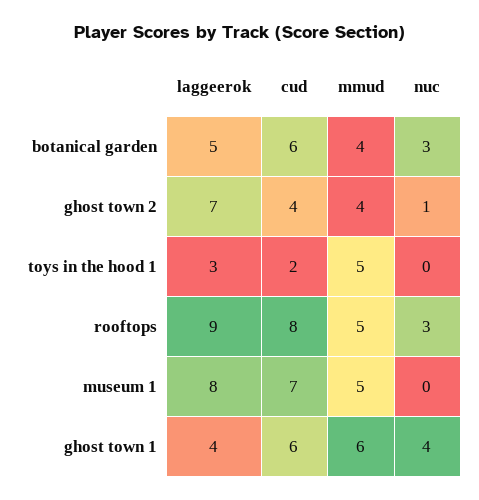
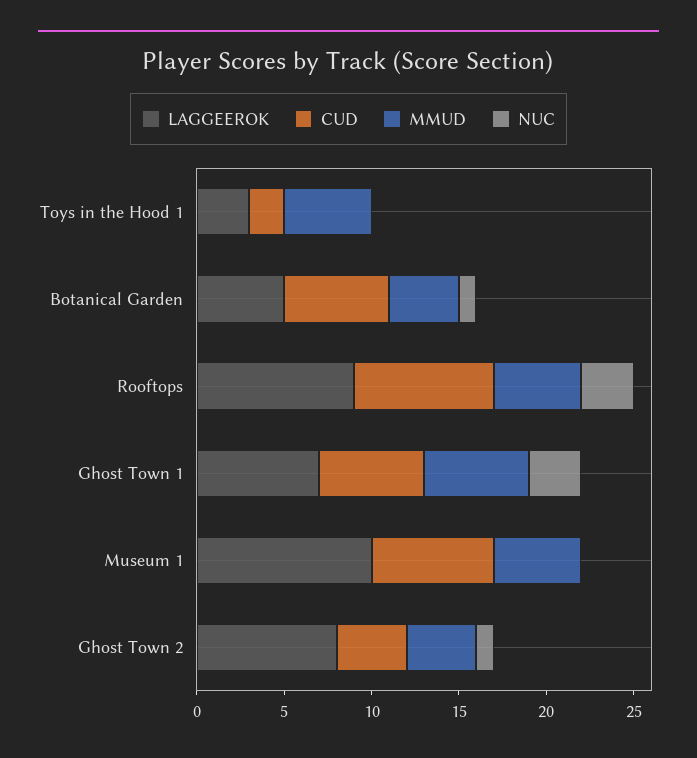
  {
    "laggeerok": {
      "botanical garden": 5,
-     "ghost town 2": 7,
+     "ghost town 2": 8,
      "toys in the hood 1": 3,
      "rooftops": 9,
-     "museum 1": 8,
+     "museum 1": 10,
-     "ghost town 1": 4
+     "ghost town 1": 7
    },
    "cud": {
      "botanical garden": 6,
      "ghost town 2": 4,
      "toys in the hood 1": 2,
      "rooftops": 8,
      "museum 1": 7,
      "ghost town 1": 6
    },
    "mmud": {
      "botanical garden": 4,
      "ghost town 2": 4,
      "toys in the hood 1": 5,
      "rooftops": 5,
      "museum 1": 5,
      "ghost town 1": 6
    },
    "nuc": {
-     "botanical garden": 3,
+     "botanical garden": 1,
      "ghost town 2": 1,
      "toys in the hood 1": 0,
      "rooftops": 3,
      "museum 1": 0,
-     "ghost town 1": 4
+     "ghost town 1": 3
    }
  }

